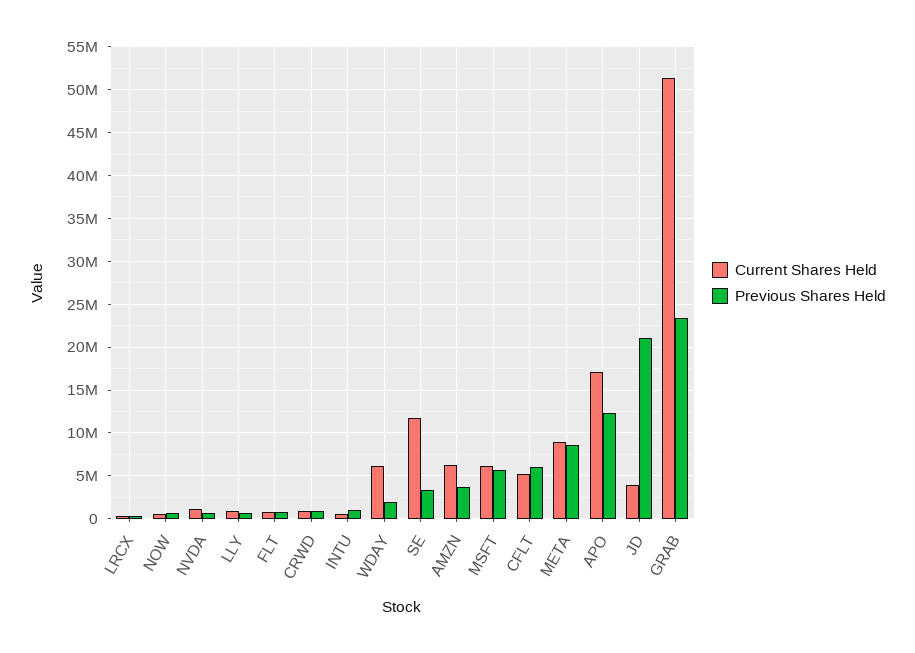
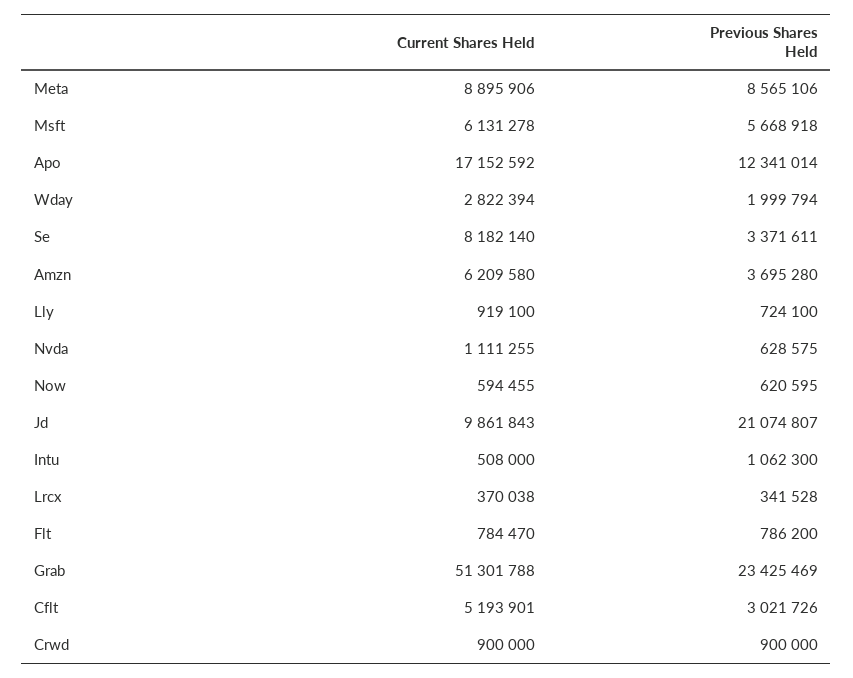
  {
    "Current Shares Held": {
      "LRCX": 370038,
      "NOW": 594455,
      "NVDA": 1111255,
      "LLY": 919100,
      "FLT": 784470,
      "CRWD": 900000,
      "INTU": 508000,
-     "WDAY": 6000000,
+     "WDAY": 2822394,
-     "SE": 12000000,
+     "SE": 8182140,
      "AMZN": 6209580,
      "MSFT": 6131278,
      "CFLT": 5193901,
      "META": 8895906,
      "APO": 17152592,
-     "JD": 4000000,
+     "JD": 9861843,
      "GRAB": 51301788
    },
    "Previous Shares Held": {
      "LRCX": 341528,
      "NOW": 620595,
      "NVDA": 628575,
      "LLY": 724100,
      "FLT": 786200,
      "CRWD": 900000,
      "INTU": 1062300,
      "WDAY": 1999794,
      "SE": 3371611,
      "AMZN": 3695280,
      "MSFT": 5668918,
-     "CFLT": 6000000,
+     "CFLT": 3021726,
      "META": 8565106,
      "APO": 12341014,
      "JD": 21074807,
      "GRAB": 23425469
    }
  }

